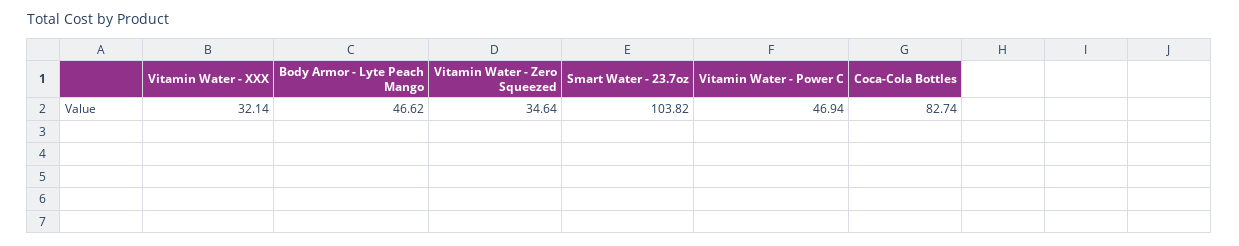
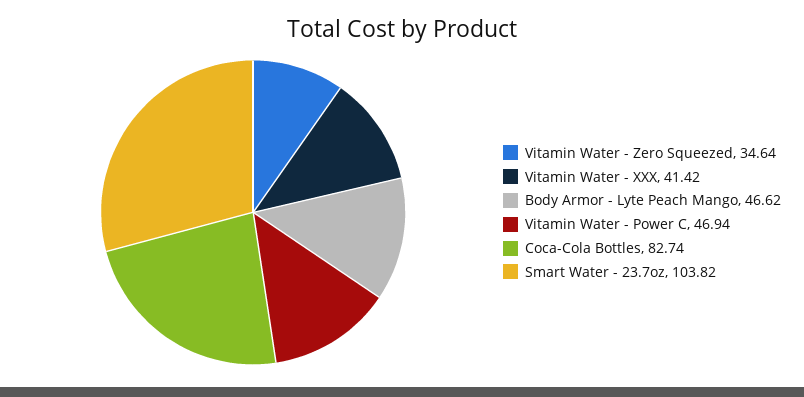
  {
-   "Vitamin Water - XXX": 32.14,
+   "Vitamin Water - XXX": 41.42,
    "Body Armor - Lyte Peach Mango": 46.62,
    "Vitamin Water - Zero Squeezed": 34.64,
    "Smart Water - 23.7oz": 103.82,
    "Vitamin Water - Power C": 46.94,
    "Coca-Cola Bottles": 82.74
  }

